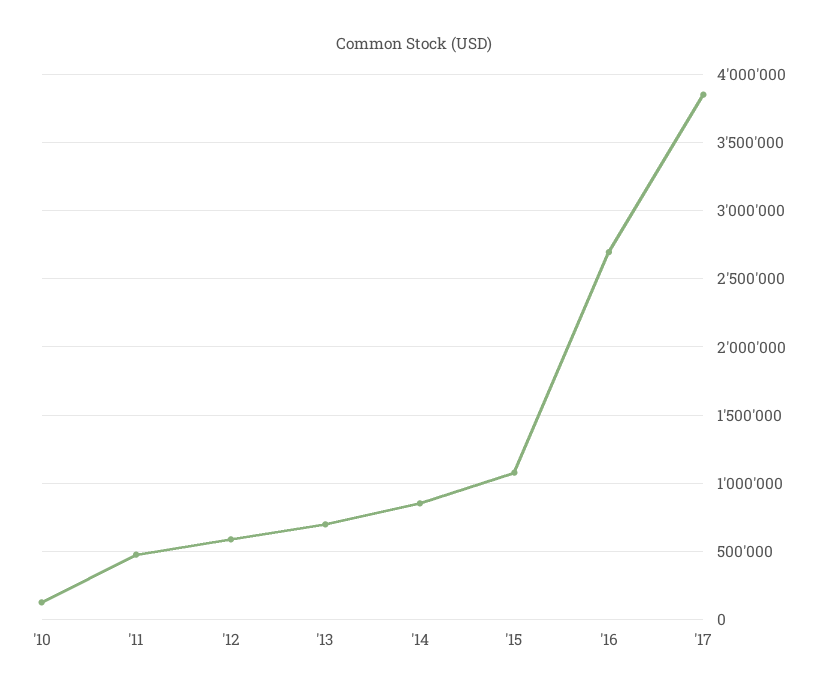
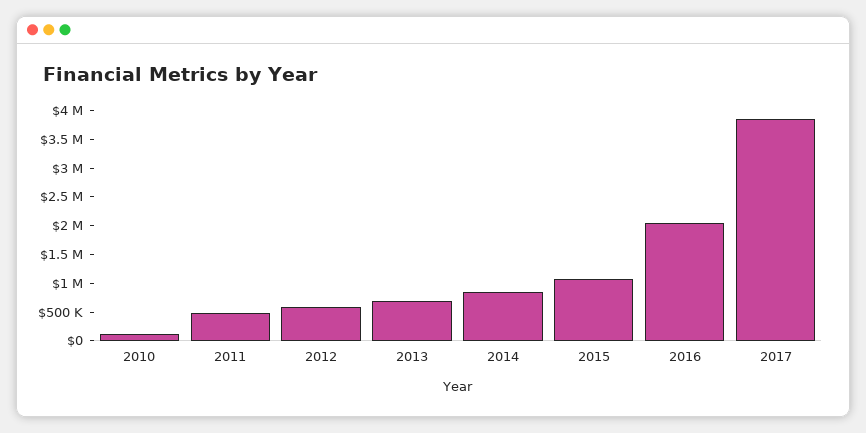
  {
    "'10": 150000,
    "'11": 500000,
    "'12": 600000,
    "'13": 700000,
    "'14": 850000,
    "'15": 1100000,
-   "'16": 2700000,
+   "'16": 2000000,
    "'17": 3850000
  }

